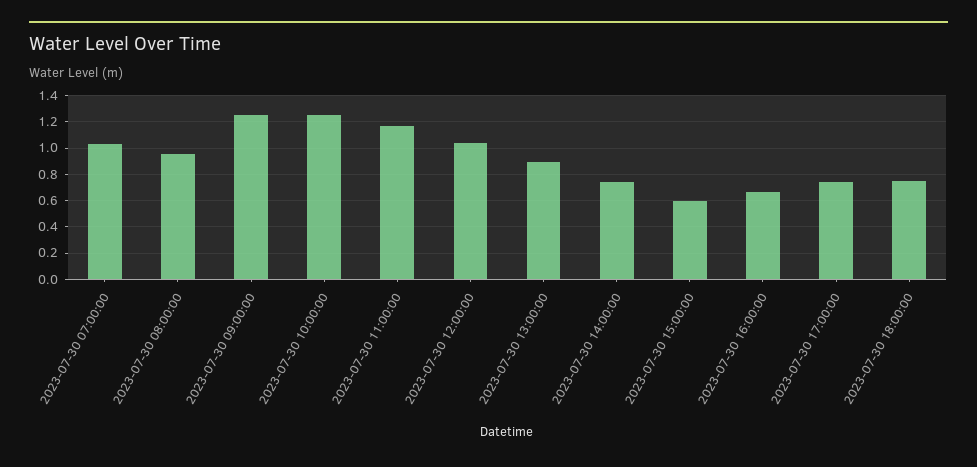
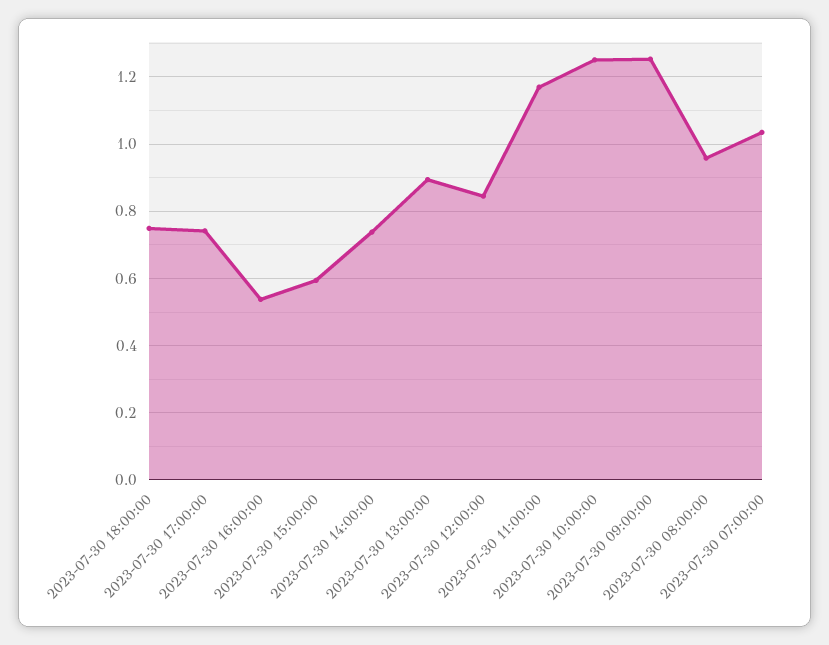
  {
    "2023-07-30 07:00:00": 1.04,
    "2023-07-30 08:00:00": 0.96,
    "2023-07-30 09:00:00": 1.26,
    "2023-07-30 10:00:00": 1.26,
    "2023-07-30 11:00:00": 1.18,
-   "2023-07-30 12:00:00": 1.05,
+   "2023-07-30 12:00:00": 0.84,
    "2023-07-30 13:00:00": 0.9,
    "2023-07-30 14:00:00": 0.74,
    "2023-07-30 15:00:00": 0.6,
-   "2023-07-30 16:00:00": 0.65,
+   "2023-07-30 16:00:00": 0.54,
    "2023-07-30 17:00:00": 0.74,
    "2023-07-30 18:00:00": 0.74
  }

